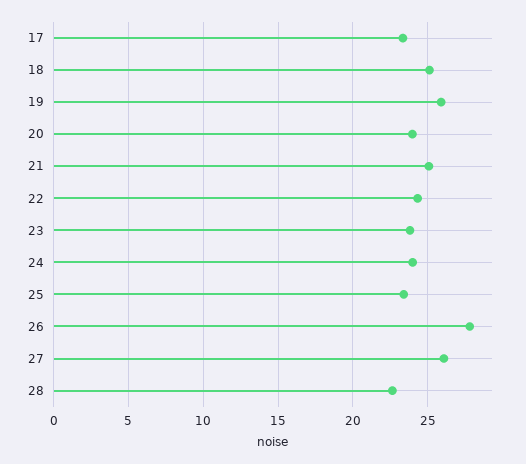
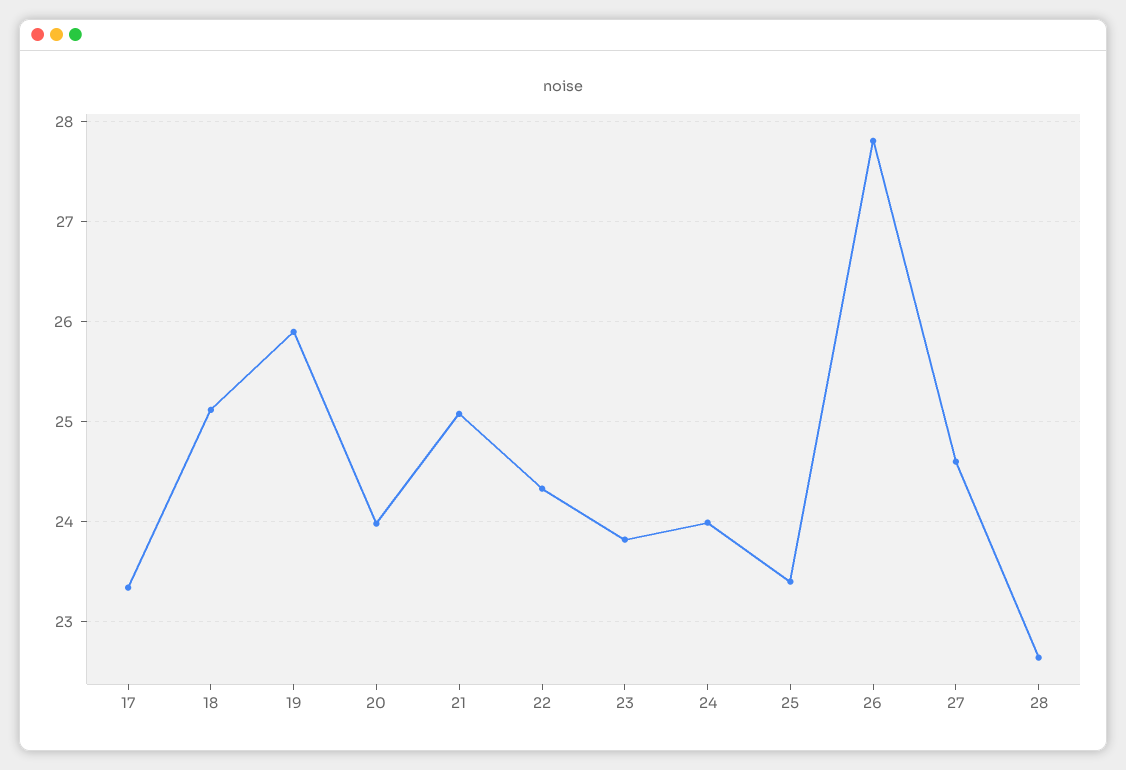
  {
    "17": 23.3,
    "18": 25.1,
    "19": 25.9,
    "20": 24,
    "21": 25.1,
    "22": 24.3,
    "23": 23.8,
    "24": 24,
    "25": 23.4,
    "26": 27.8,
-   "27": 26,
+   "27": 24.6,
    "28": 22.6
  }

